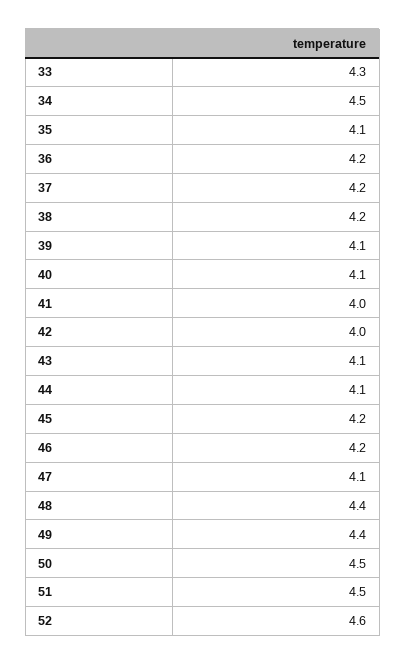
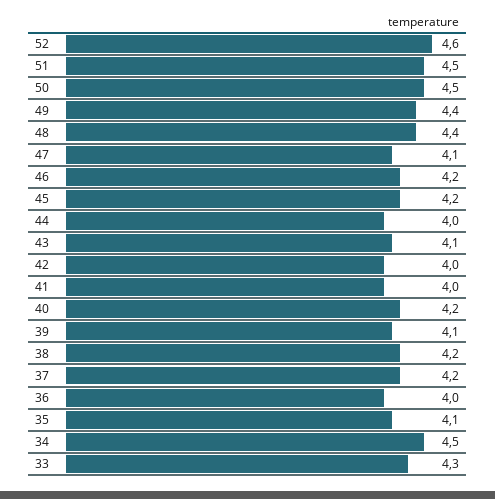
  {
    "33": 4.3,
    "34": 4.5,
    "35": 4.1,
-   "36": 4.2,
+   "36": 4,
    "37": 4.2,
    "38": 4.2,
    "39": 4.1,
-   "40": 4.1,
+   "40": 4.2,
    "41": 4,
    "42": 4,
    "43": 4.1,
-   "44": 4.1,
+   "44": 4,
    "45": 4.2,
    "46": 4.2,
    "47": 4.1,
    "48": 4.4,
    "49": 4.4,
    "50": 4.5,
    "51": 4.5,
    "52": 4.6
  }

